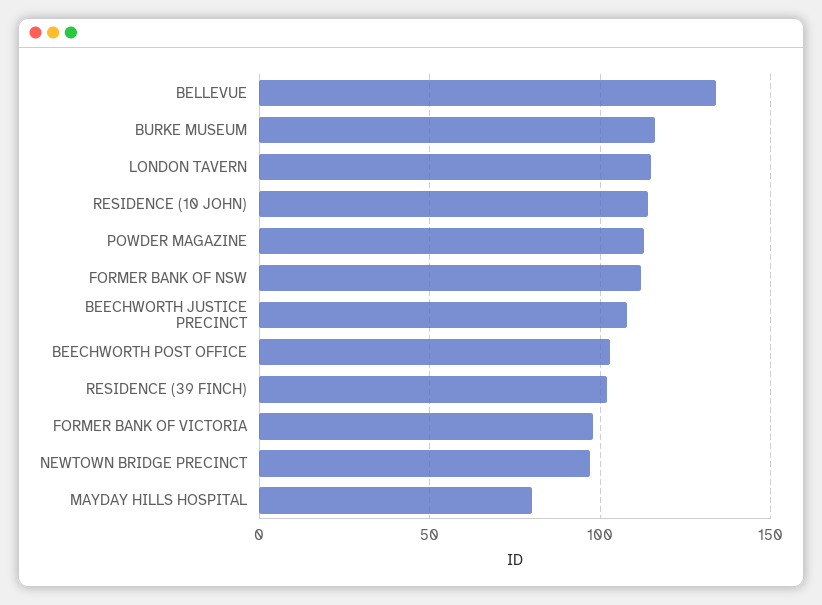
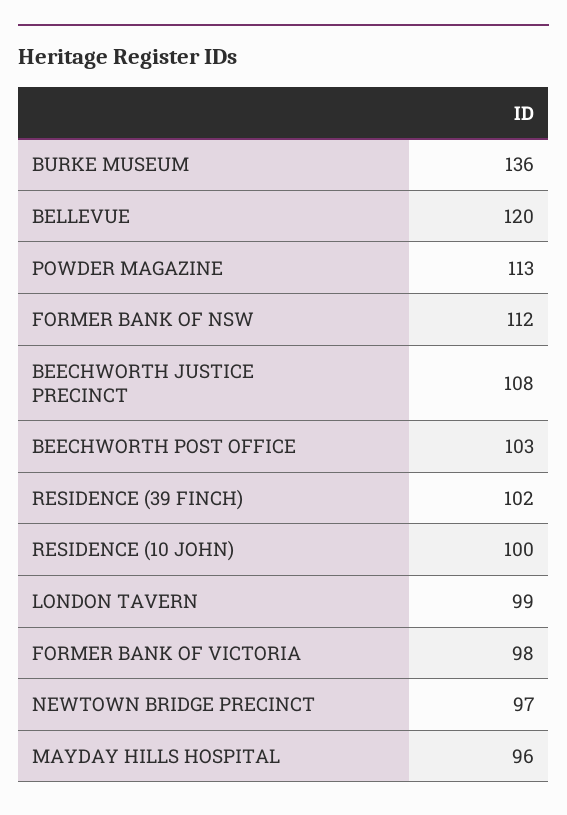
  {
-   "BELLEVUE": 135,
+   "BELLEVUE": 120,
-   "BURKE MUSEUM": 115,
+   "BURKE MUSEUM": 136,
-   "LONDON TAVERN": 115,
+   "LONDON TAVERN": 99,
-   "RESIDENCE (10 JOHN)": 115,
+   "RESIDENCE (10 JOHN)": 100,
    "POWDER MAGAZINE": 113,
    "FORMER BANK OF NSW": 112,
    "BEECHWORTH JUSTICE PRECINCT": 108,
    "BEECHWORTH POST OFFICE": 103,
    "RESIDENCE (39 FINCH)": 102,
    "FORMER BANK OF VICTORIA": 98,
    "NEWTOWN BRIDGE PRECINCT": 97,
-   "MAYDAY HILLS HOSPITAL": 80
+   "MAYDAY HILLS HOSPITAL": 96
  }

